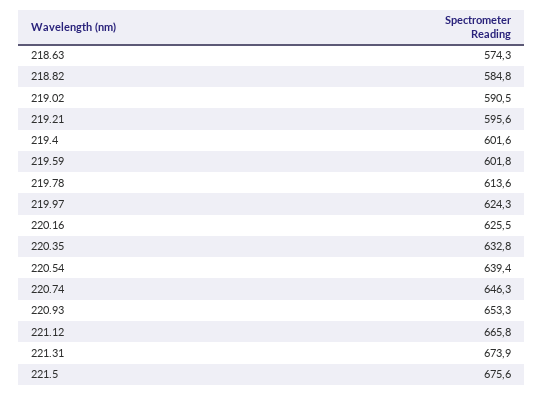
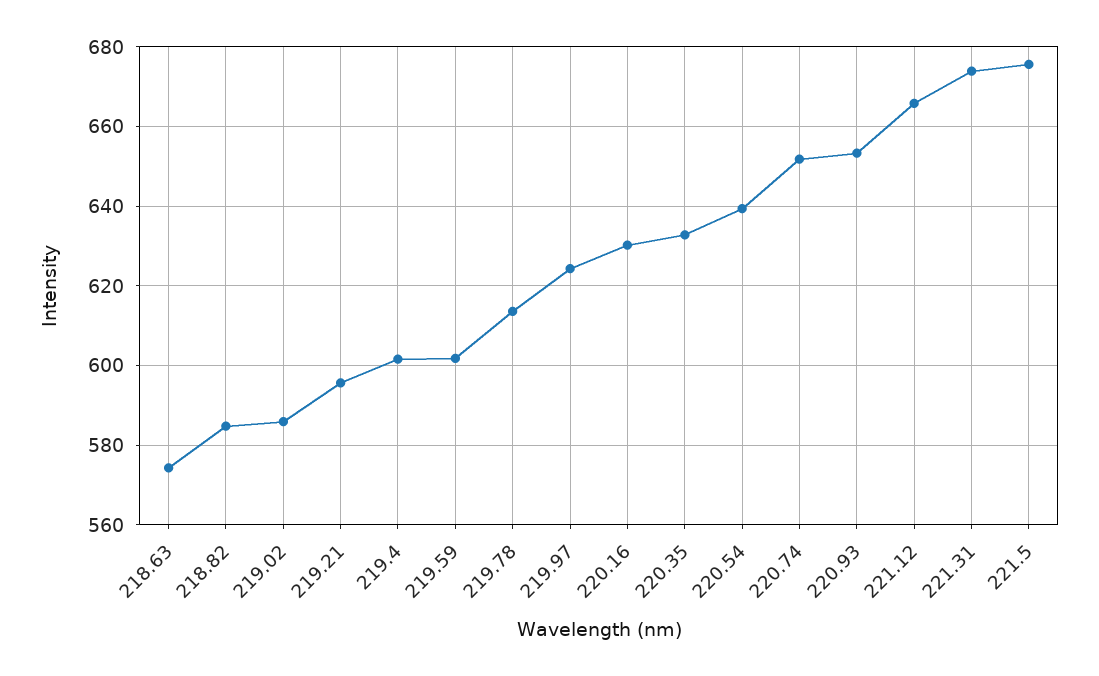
  {
    "218.63": 574.3,
    "218.82": 584.8,
-   "219.02": 590.5,
+   "219.02": 586,
    "219.21": 595.6,
    "219.4": 601.6,
    "219.59": 601.8,
    "219.78": 613.6,
    "219.97": 624.3,
-   "220.16": 625.5,
+   "220.16": 630,
    "220.35": 632.8,
    "220.54": 639.4,
-   "220.74": 646.3,
+   "220.74": 652,
    "220.93": 653.3,
    "221.12": 665.8,
    "221.31": 673.9,
    "221.5": 675.6
  }

